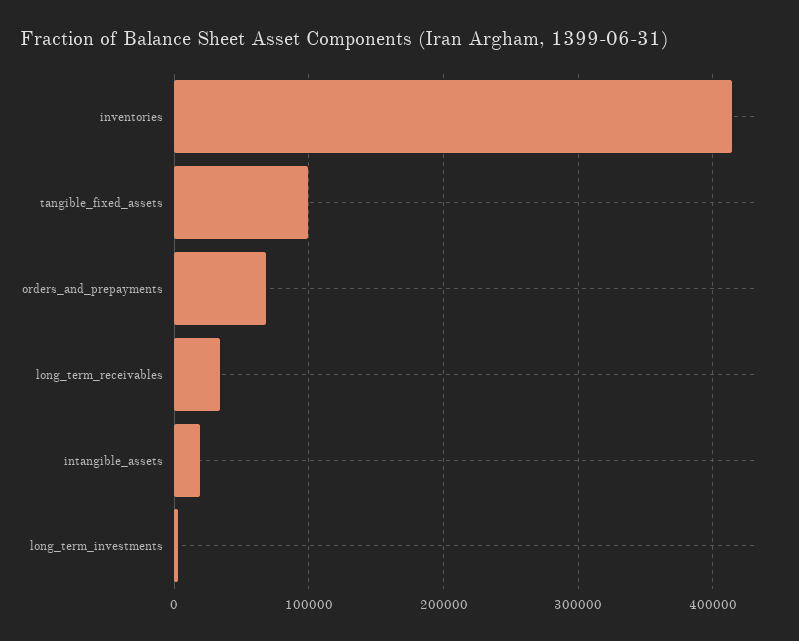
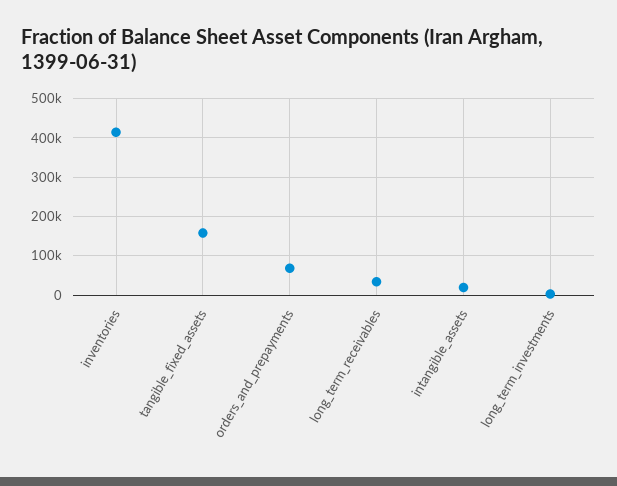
  {
    "inventories": 410000,
-   "tangible_fixed_assets": 100000,
+   "tangible_fixed_assets": 160000,
    "orders_and_prepayments": 70000,
    "long_term_receivables": 30000,
    "intangible_assets": 20000,
    "long_term_investments": 0
  }

